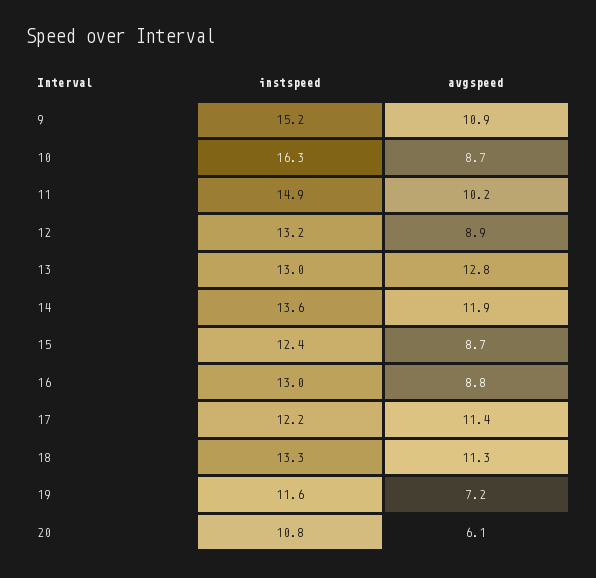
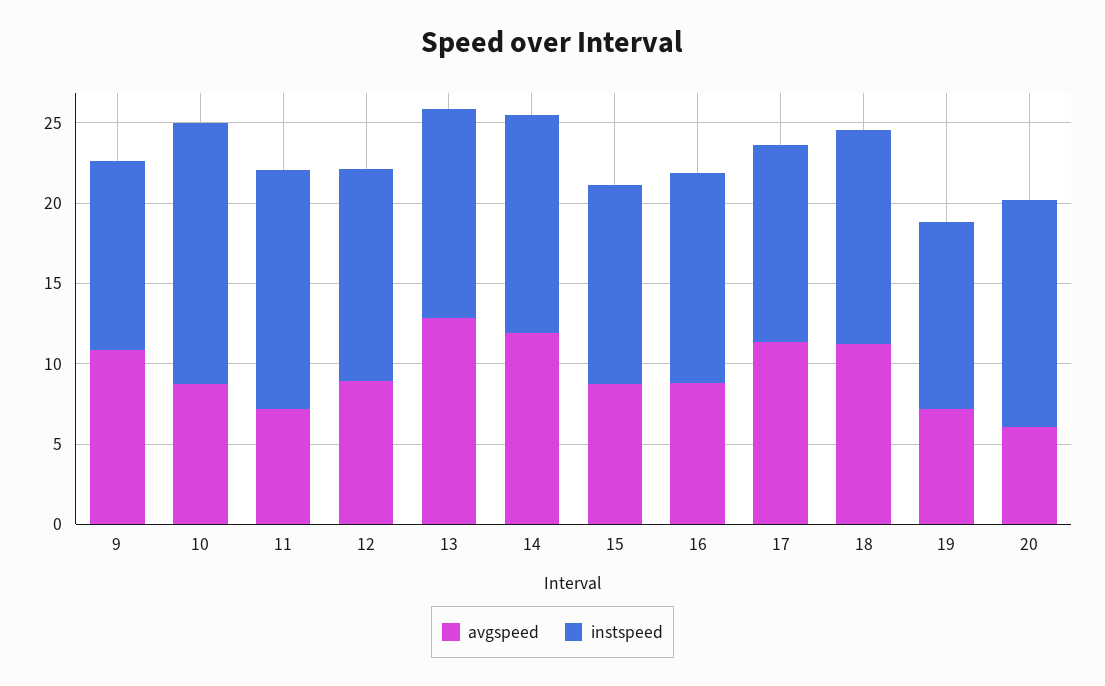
  {
    "instspeed": {
-     "9": 15.2,
+     "9": 12,
      "10": 16.3,
      "11": 14.9,
      "12": 13.2,
      "13": 13,
      "14": 13.6,
      "15": 12.4,
      "16": 13,
      "17": 12.2,
      "18": 13.3,
      "19": 11.6,
-     "20": 10.8
+     "20": 14
    },
    "avgspeed": {
      "9": 10.9,
      "10": 8.7,
-     "11": 10.2,
+     "11": 7,
      "12": 8.9,
      "13": 12.8,
      "14": 11.9,
      "15": 8.7,
      "16": 8.8,
      "17": 11.4,
      "18": 11.3,
      "19": 7.2,
      "20": 6.1
    }
  }

